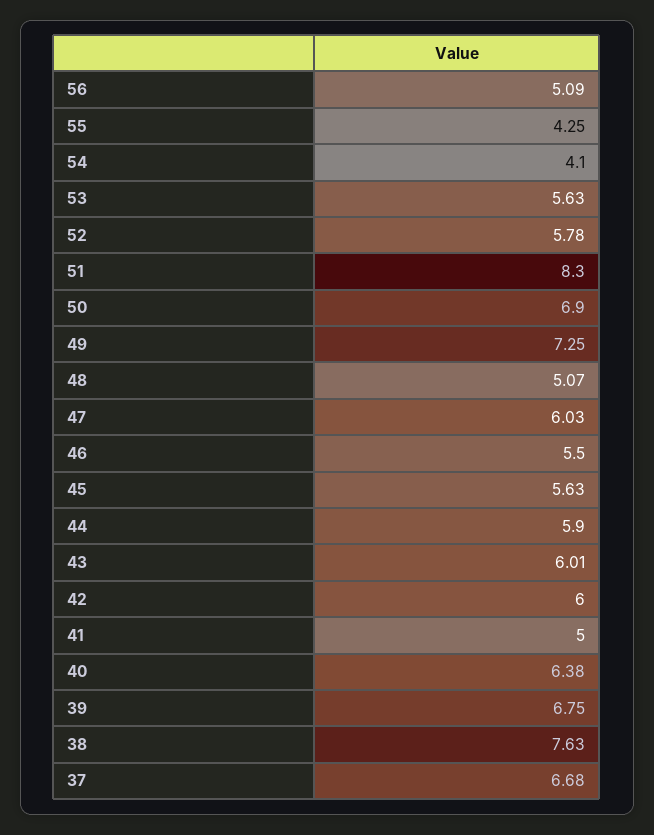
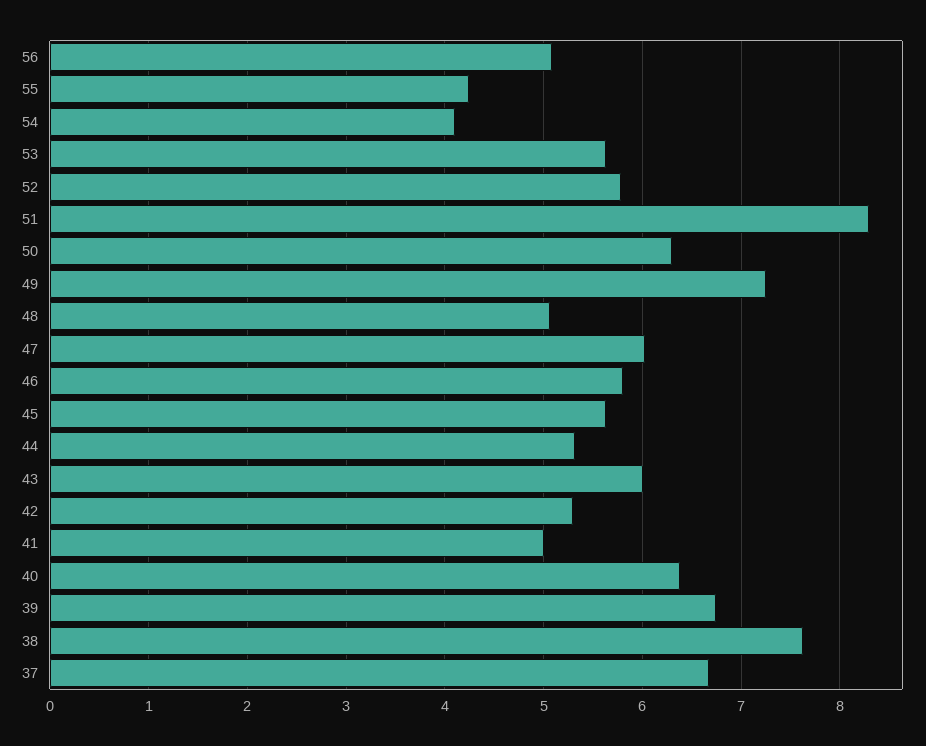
  {
    "56": 5.09,
    "55": 4.25,
    "54": 4.1,
    "53": 5.63,
    "52": 5.78,
    "51": 8.3,
-   "50": 6.9,
+   "50": 6.3,
    "49": 7.25,
    "48": 5.07,
    "47": 6.03,
-   "46": 5.5,
+   "46": 5.8,
    "45": 5.63,
-   "44": 5.9,
+   "44": 5.3,
    "43": 6.01,
-   "42": 6,
+   "42": 5.3,
    "41": 5,
    "40": 6.38,
    "39": 6.75,
    "38": 7.63,
    "37": 6.68
  }

